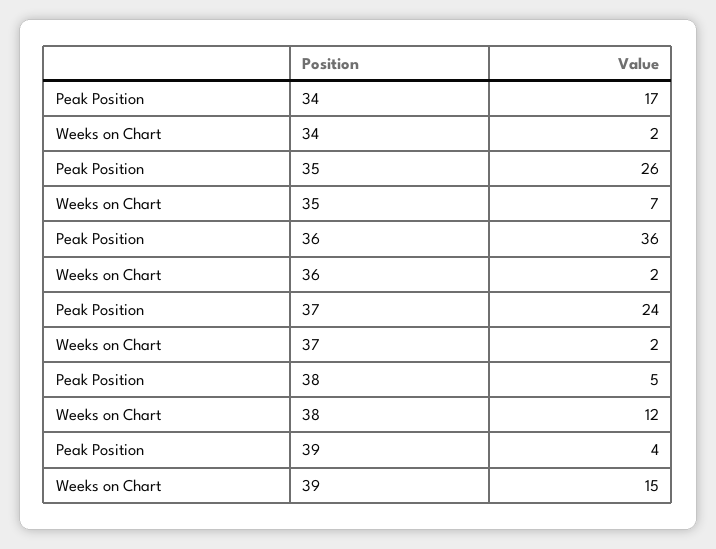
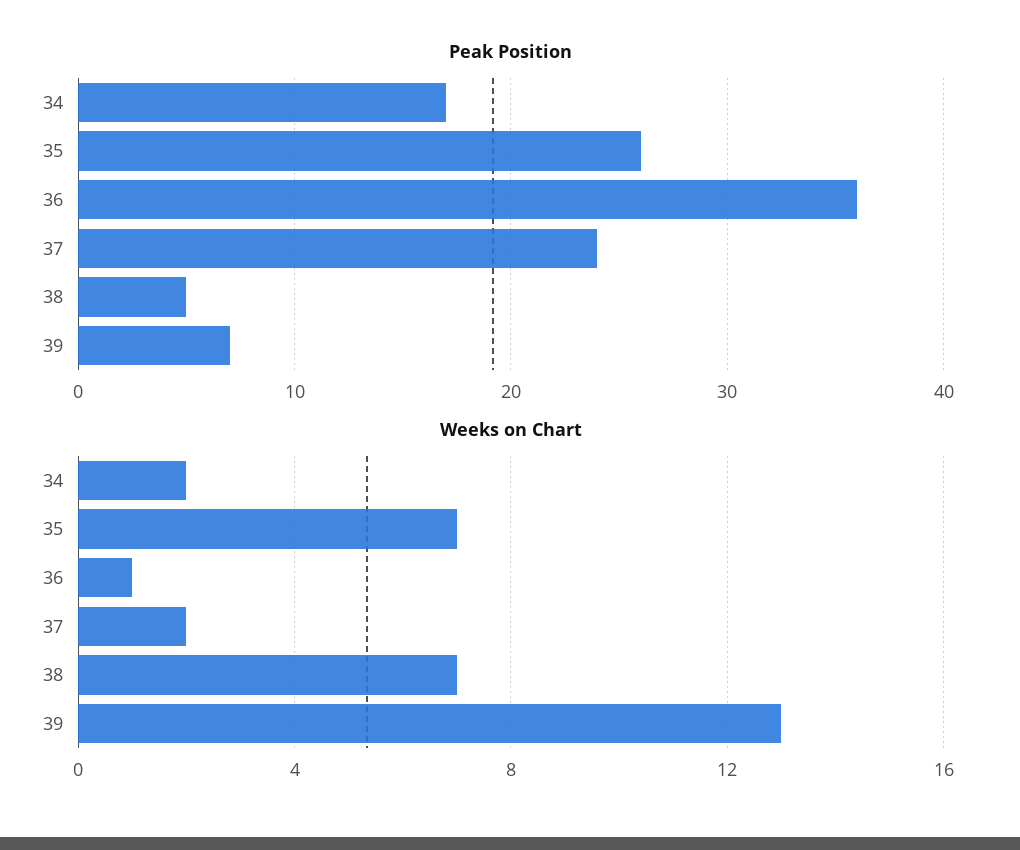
  {
    "Peak Position": {
      "34": 17,
      "35": 26,
      "36": 36,
      "37": 24,
      "38": 5,
-     "39": 4
+     "39": 7
    },
    "Weeks on Chart": {
      "34": 2,
      "35": 7,
-     "36": 2,
+     "36": 1,
      "37": 2,
-     "38": 12,
+     "38": 7,
-     "39": 15
+     "39": 13
    }
  }

